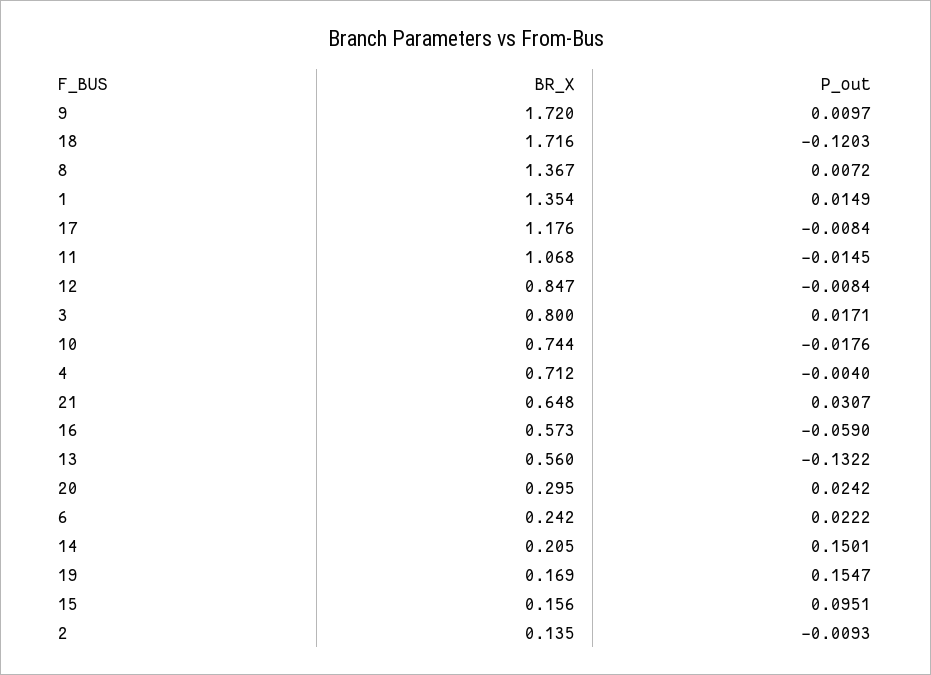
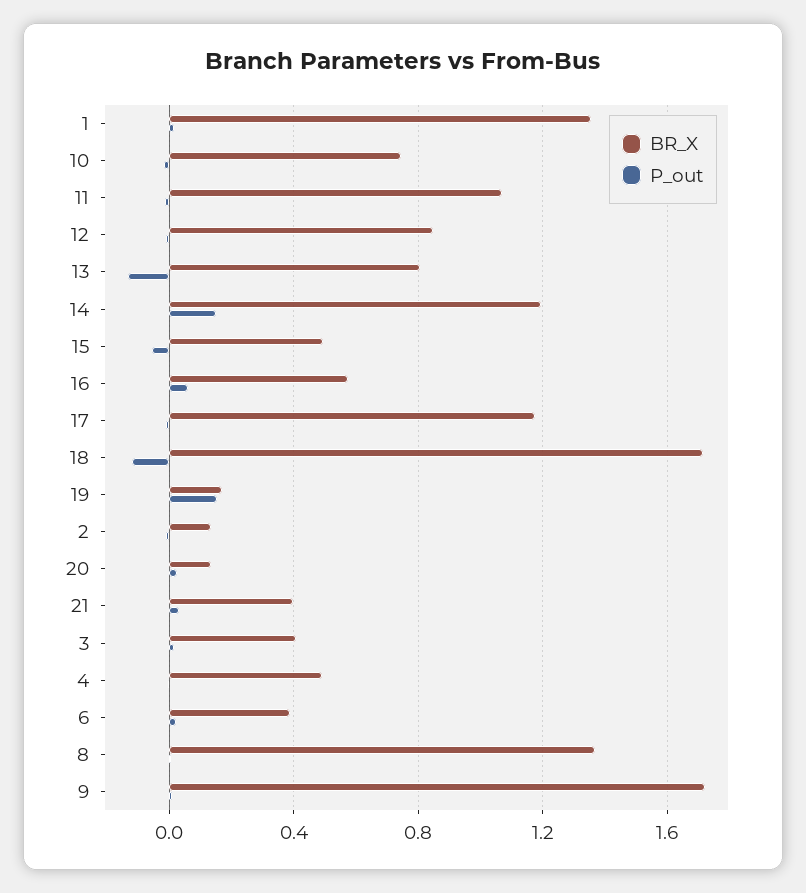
  {
    "BR_X": {
      "9": 1.72,
      "18": 1.716,
      "8": 1.367,
      "1": 1.354,
      "17": 1.176,
      "11": 1.068,
      "12": 0.847,
-     "3": 0.8,
+     "3": 0.4,
      "10": 0.744,
-     "4": 0.712,
+     "4": 0.5,
-     "21": 0.648,
+     "21": 0.4,
      "16": 0.573,
-     "13": 0.56,
+     "13": 0.8,
-     "20": 0.295,
+     "20": 0.15,
-     "6": 0.242,
+     "6": 0.4,
-     "14": 0.205,
+     "14": 1.2,
      "19": 0.169,
-     "15": 0.156,
+     "15": 0.5,
      "2": 0.135
    },
    "P_out": {
      "9": 0.0097,
      "18": -0.1203,
      "8": 0.0072,
      "1": 0.0149,
      "17": -0.0084,
      "11": -0.0145,
      "12": -0.0084,
      "3": 0.0171,
      "10": -0.0176,
      "4": -0.004,
      "21": 0.0307,
-     "16": -0.059,
+     "16": 0.05,
      "13": -0.1322,
      "20": 0.0242,
      "6": 0.0222,
      "14": 0.1501,
      "19": 0.1547,
-     "15": 0.0951,
+     "15": -0.05,
      "2": -0.0093
    }
  }

